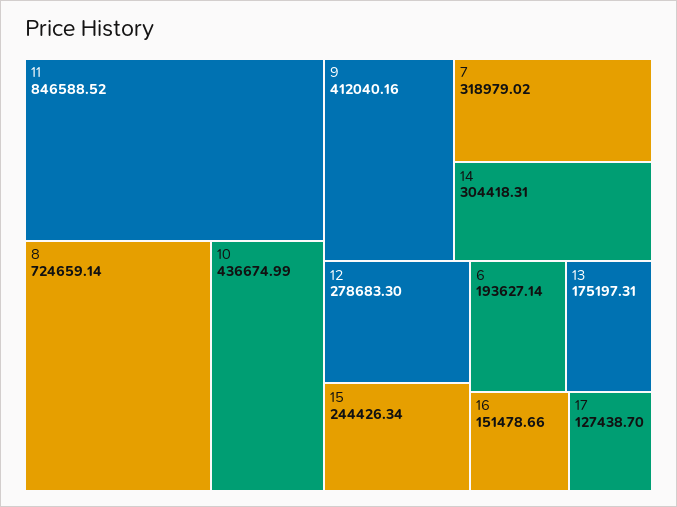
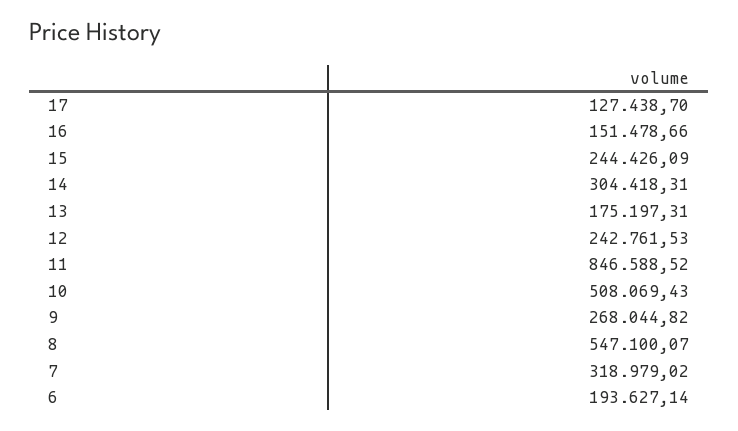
  {
    "11": 846588.52,
-   "8": 724659.14,
+   "8": 547100.07,
-   "10": 436674.99,
+   "10": 508069.43,
-   "9": 412040.16,
+   "9": 268044.82,
    "7": 318979.02,
    "14": 304418.31,
-   "12": 278683.3,
+   "12": 242761.53,
-   "15": 244426.34,
+   "15": 244426.09,
    "6": 193627.14,
    "13": 175197.31,
    "16": 151478.66,
    "17": 127438.7
  }

